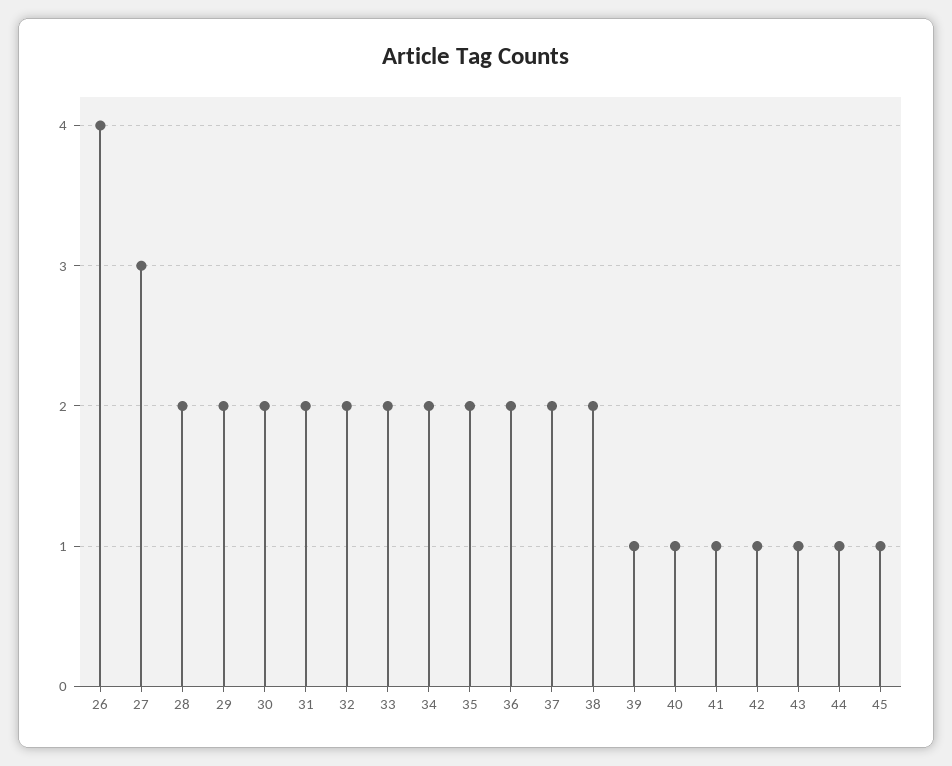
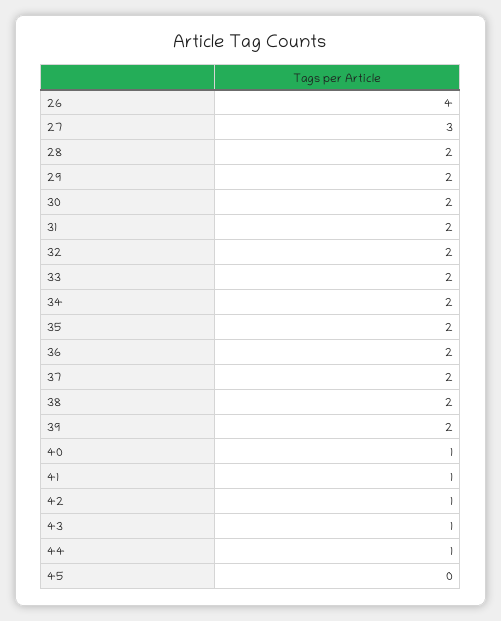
  {
    "26": 4,
    "27": 3,
    "28": 2,
    "29": 2,
    "30": 2,
    "31": 2,
    "32": 2,
    "33": 2,
    "34": 2,
    "35": 2,
    "36": 2,
    "37": 2,
    "38": 2,
-   "39": 1,
+   "39": 2,
    "40": 1,
    "41": 1,
    "42": 1,
    "43": 1,
    "44": 1,
-   "45": 1
+   "45": 0
  }

